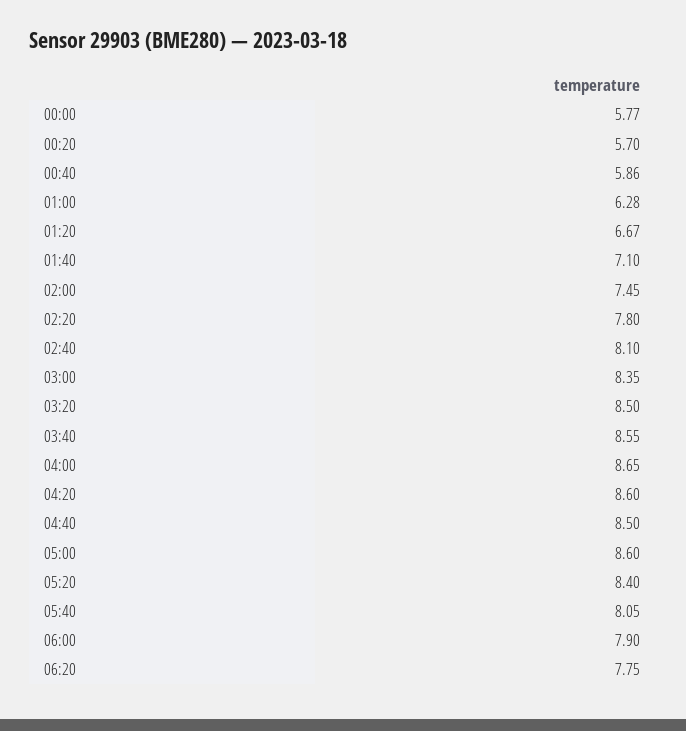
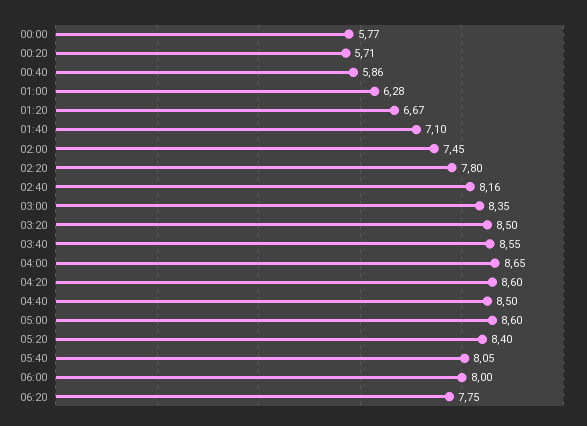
  {
    "00:00": 5.77,
-   "00:20": 5.7,
+   "00:20": 5.71,
    "00:40": 5.86,
    "01:00": 6.28,
    "01:20": 6.67,
    "01:40": 7.1,
    "02:00": 7.45,
    "02:20": 7.8,
-   "02:40": 8.1,
+   "02:40": 8.16,
    "03:00": 8.35,
    "03:20": 8.5,
    "03:40": 8.55,
    "04:00": 8.65,
    "04:20": 8.6,
    "04:40": 8.5,
    "05:00": 8.6,
    "05:20": 8.4,
    "05:40": 8.05,
-   "06:00": 7.9,
+   "06:00": 8,
    "06:20": 7.75
  }

